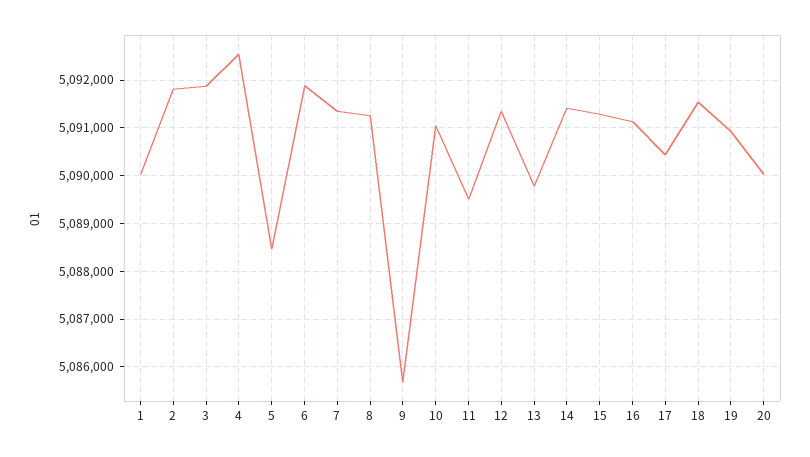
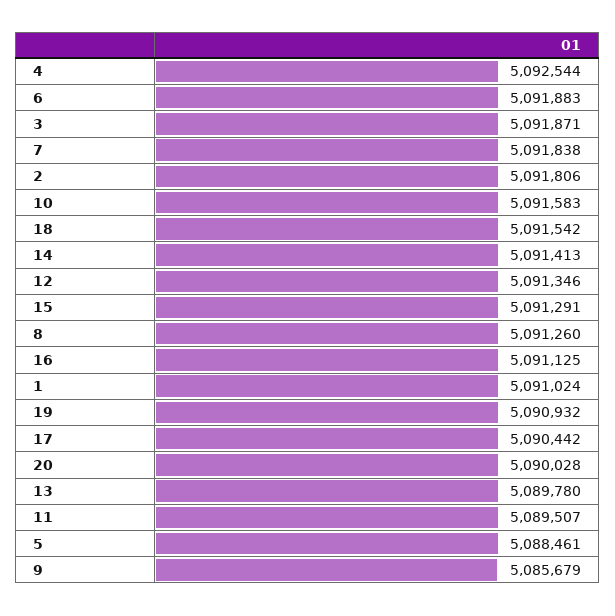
  {
-   "1": 5090000,
+   "1": 5091024,
    "2": 5091806,
    "3": 5091871,
    "4": 5092544,
    "5": 5088461,
    "6": 5091883,
-   "7": 5091400,
+   "7": 5091838,
    "8": 5091260,
    "9": 5085679,
-   "10": 5091000,
+   "10": 5091583,
    "11": 5089507,
    "12": 5091346,
    "13": 5089780,
    "14": 5091413,
    "15": 5091291,
    "16": 5091125,
    "17": 5090442,
    "18": 5091542,
    "19": 5090932,
    "20": 5090028
  }

